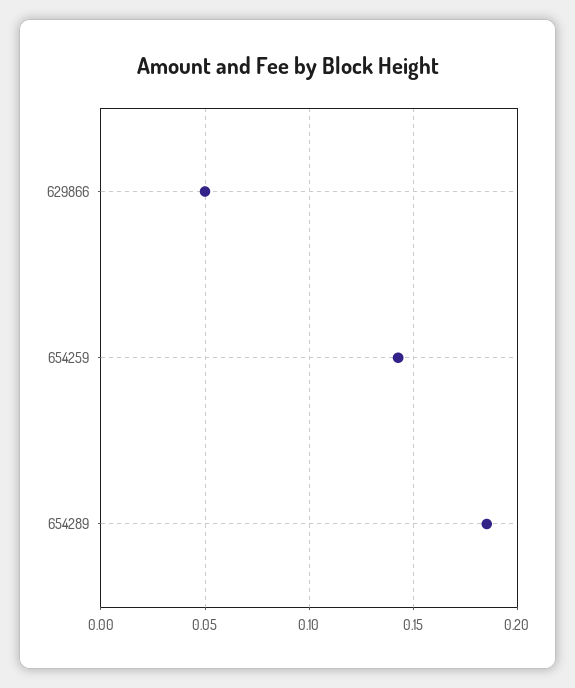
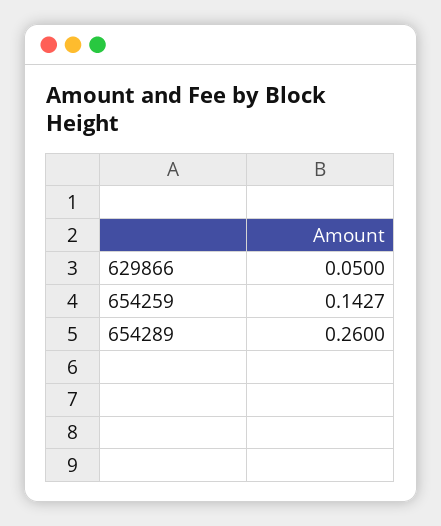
  {
    "629866": 0.05,
    "654259": 0.1427,
-   "654289": 0.185
+   "654289": 0.26
  }

